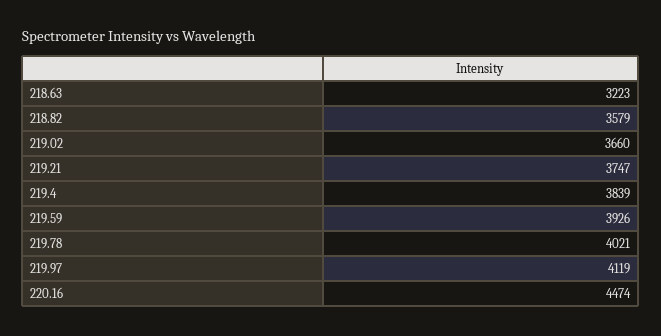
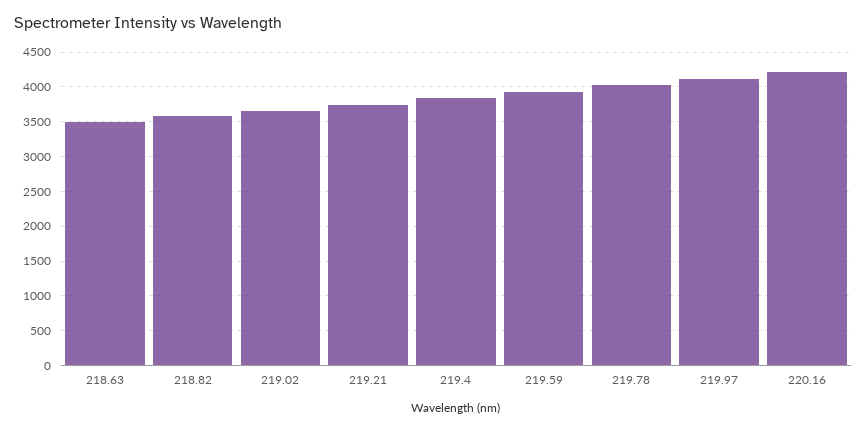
  {
-   "218.63": 3223,
+   "218.63": 3500,
    "218.82": 3579,
    "219.02": 3660,
    "219.21": 3747,
    "219.4": 3839,
    "219.59": 3926,
    "219.78": 4021,
    "219.97": 4119,
-   "220.16": 4474
+   "220.16": 4200
  }

